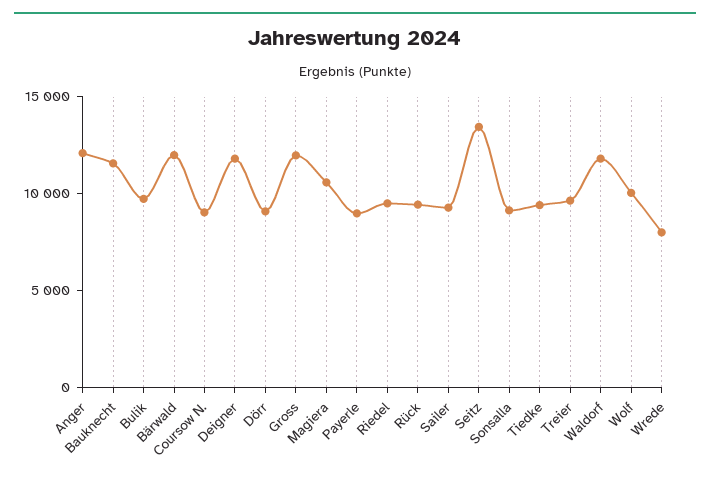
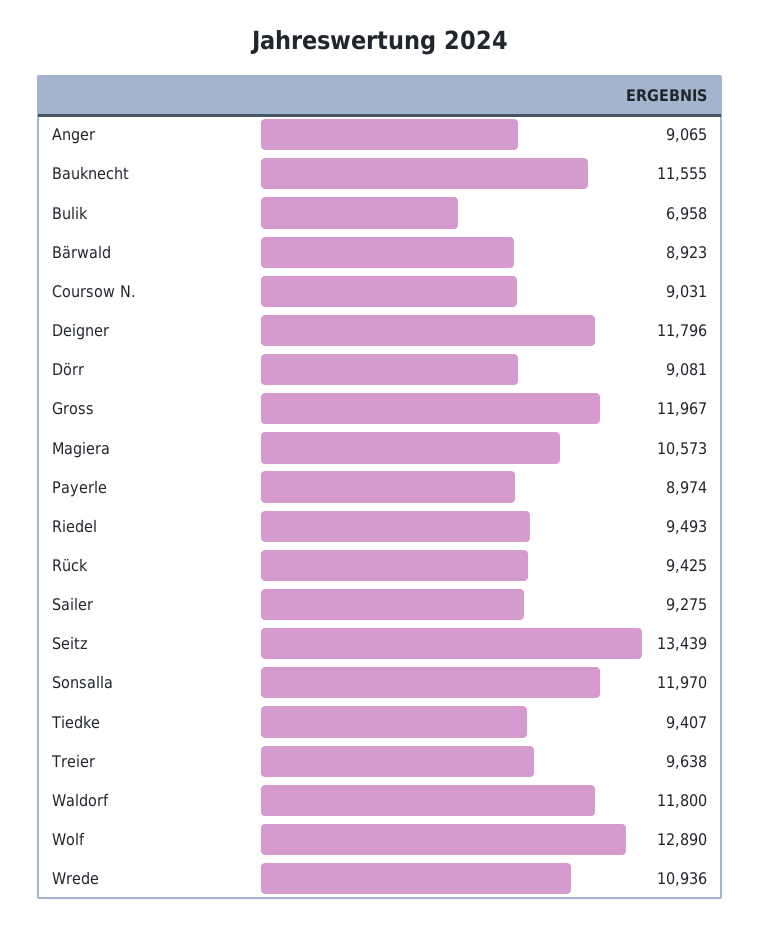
  {
-   "Anger": 12000,
+   "Anger": 9065,
    "Bauknecht": 11555,
-   "Bulik": 10000,
+   "Bulik": 6958,
-   "Bärwald": 12000,
+   "Bärwald": 8923,
    "Coursow N.": 9031,
    "Deigner": 11796,
    "Dörr": 9081,
    "Gross": 11967,
    "Magiera": 10573,
    "Payerle": 8974,
    "Riedel": 9493,
    "Rück": 9425,
    "Sailer": 9275,
    "Seitz": 13439,
-   "Sonsalla": 9000,
+   "Sonsalla": 11970,
    "Tiedke": 9407,
    "Treier": 9638,
    "Waldorf": 11800,
-   "Wolf": 10000,
+   "Wolf": 12890,
-   "Wrede": 8000
+   "Wrede": 10936
  }

